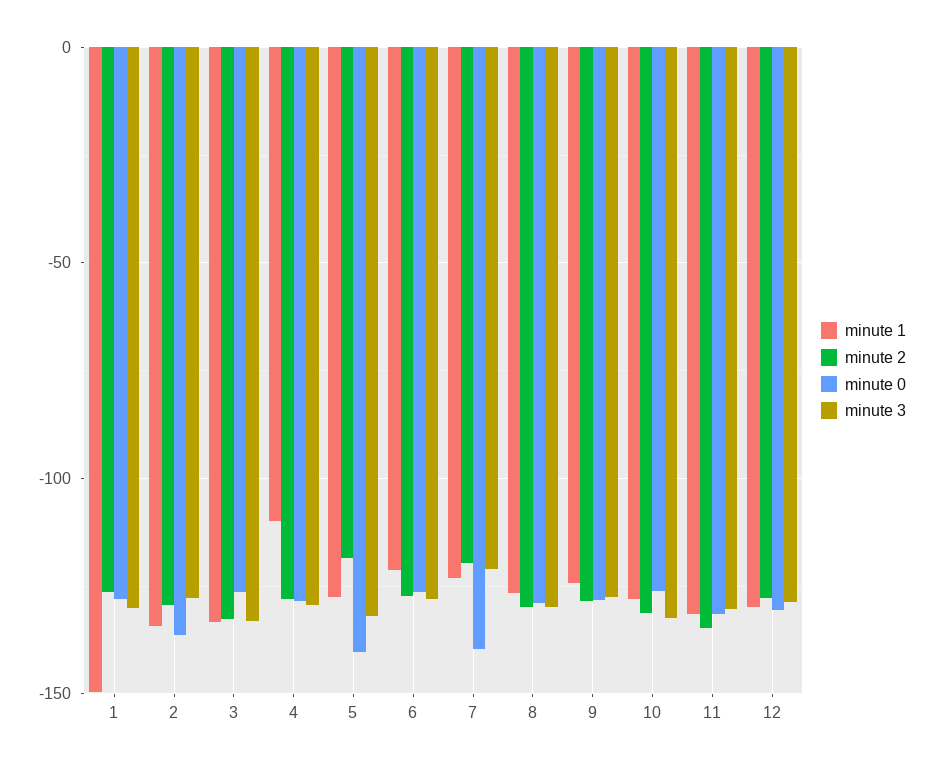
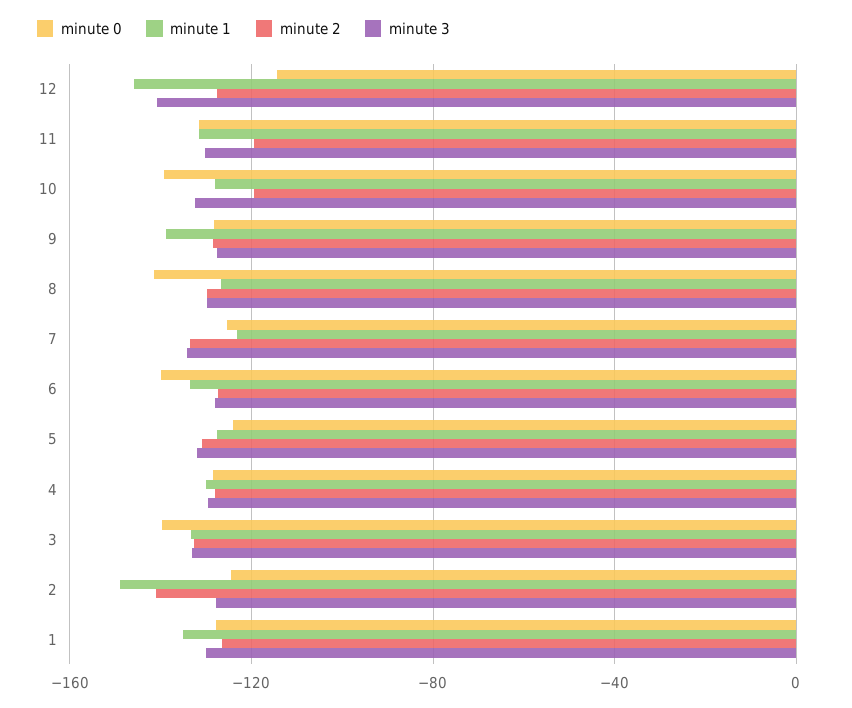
  {
    "minute 1": {
-     "1": -150,
+     "1": -135,
-     "2": -135,
+     "2": -150,
      "3": -135,
-     "4": -110,
+     "4": -130,
      "5": -130,
-     "6": -120,
+     "6": -135,
      "7": -125,
      "8": -125,
-     "9": -125,
+     "9": -140,
      "10": -130,
      "11": -130,
-     "12": -130
+     "12": -145
    },
    "minute 2": {
      "1": -125,
-     "2": -130,
+     "2": -140,
      "3": -135,
      "4": -130,
-     "5": -120,
+     "5": -130,
      "6": -125,
-     "7": -120,
+     "7": -135,
      "8": -130,
      "9": -130,
-     "10": -130,
+     "10": -120,
-     "11": -135,
+     "11": -120,
      "12": -130
    },
    "minute 0": {
      "1": -130,
-     "2": -135,
+     "2": -125,
-     "3": -125,
+     "3": -140,
      "4": -130,
-     "5": -140,
+     "5": -125,
-     "6": -125,
+     "6": -140,
-     "7": -140,
+     "7": -125,
-     "8": -130,
+     "8": -140,
      "9": -130,
-     "10": -125,
+     "10": -140,
      "11": -130,
-     "12": -130
+     "12": -115
    },
    "minute 3": {
      "1": -130,
      "2": -130,
      "3": -135,
      "4": -130,
      "5": -130,
      "6": -130,
-     "7": -120,
+     "7": -135,
      "8": -130,
      "9": -130,
      "10": -130,
      "11": -130,
-     "12": -130
+     "12": -140
    }
  }

